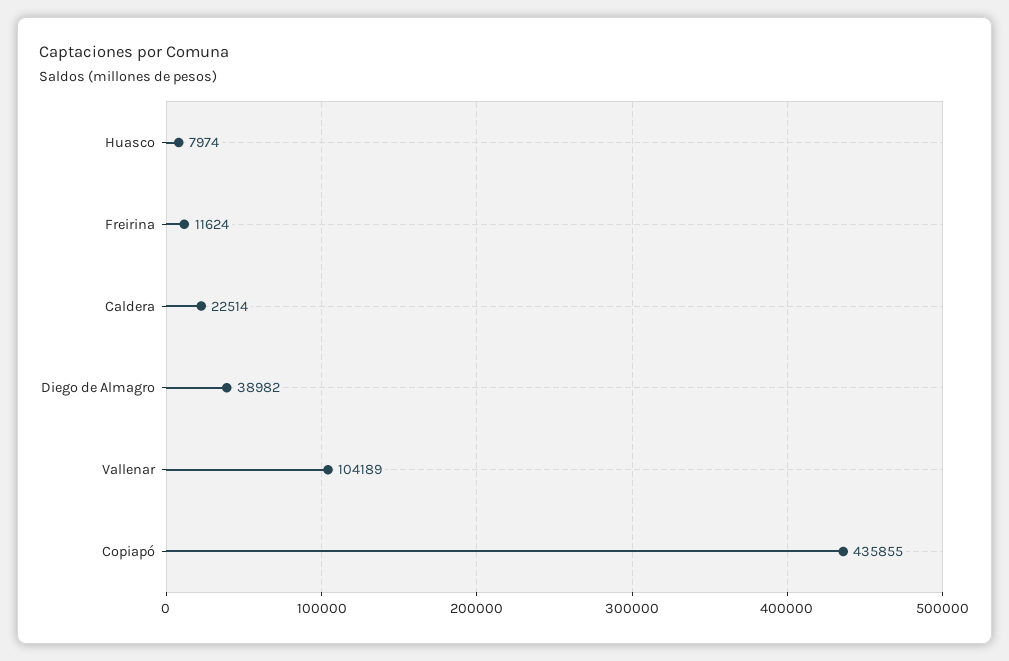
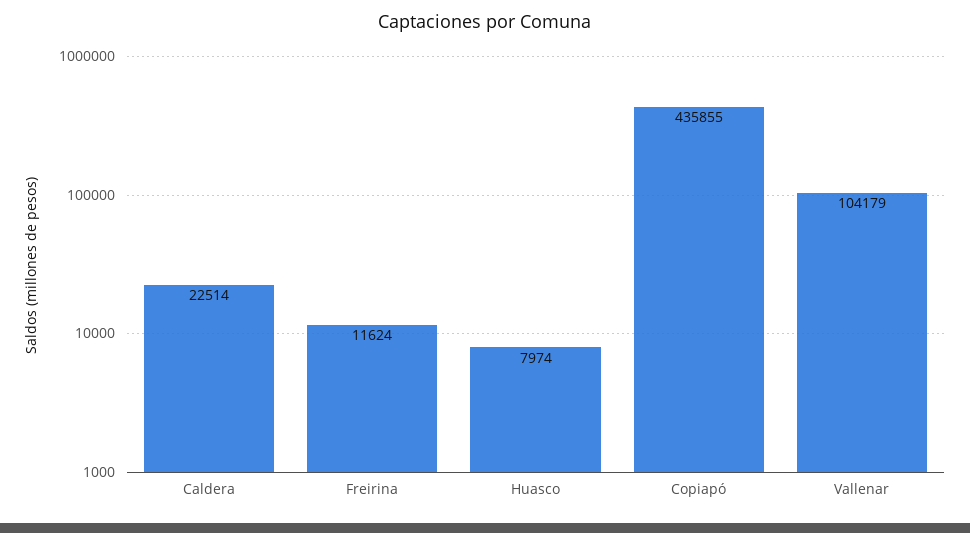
  {
    "Huasco": 7974,
    "Freirina": 11624,
    "Caldera": 22514,
-   "Diego de Almagro": 38982,
-   "Vallenar": 104189,
+   "Vallenar": 104179,
    "Copiapó": 435855
  }

